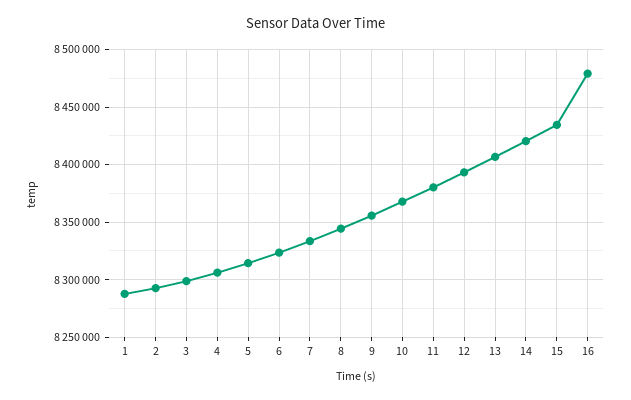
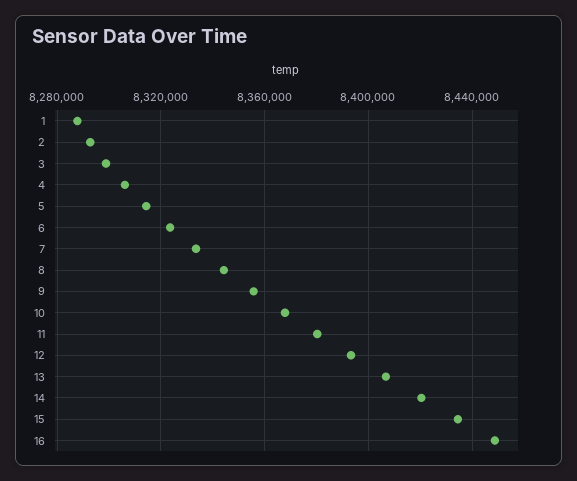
  {
    "1": 8290000,
    "2": 8295000,
    "3": 8300000,
    "4": 8305000,
    "5": 8315000,
    "6": 8325000,
    "7": 8335000,
    "8": 8345000,
    "9": 8355000,
    "10": 8370000,
    "11": 8380000,
    "12": 8395000,
    "13": 8405000,
    "14": 8420000,
    "15": 8435000,
-   "16": 8480000
+   "16": 8450000
  }

